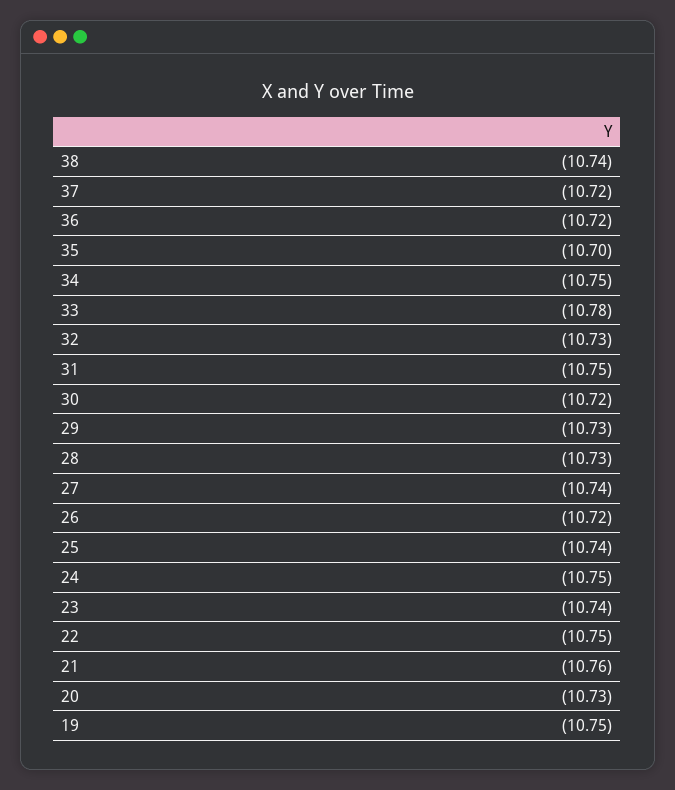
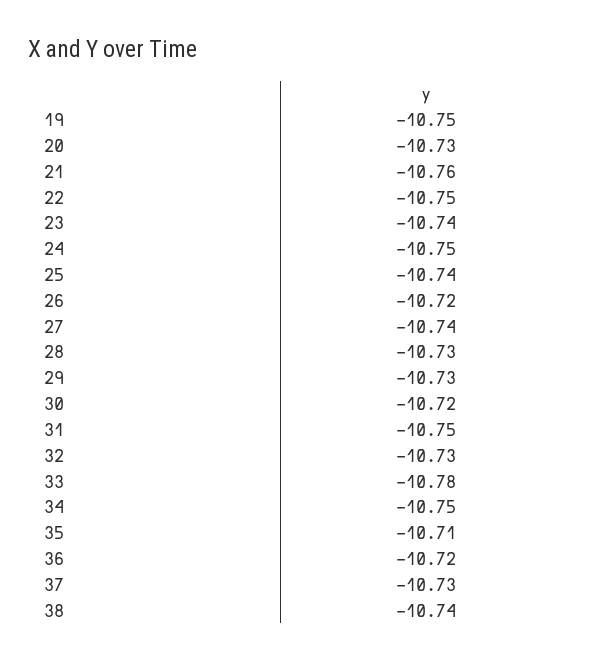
  {
    "38": -10.74,
-   "37": -10.72,
+   "37": -10.73,
    "36": -10.72,
-   "35": -10.7,
+   "35": -10.71,
    "34": -10.75,
    "33": -10.78,
    "32": -10.73,
    "31": -10.75,
    "30": -10.72,
    "29": -10.73,
    "28": -10.73,
    "27": -10.74,
    "26": -10.72,
    "25": -10.74,
    "24": -10.75,
    "23": -10.74,
    "22": -10.75,
    "21": -10.76,
    "20": -10.73,
    "19": -10.75
  }

